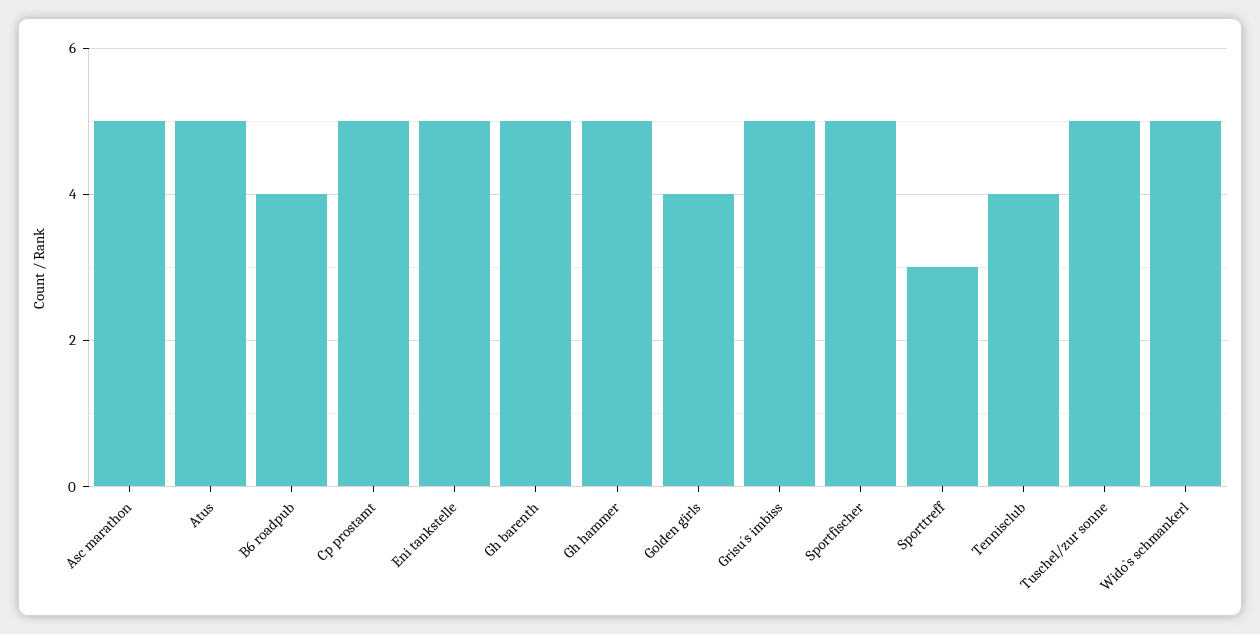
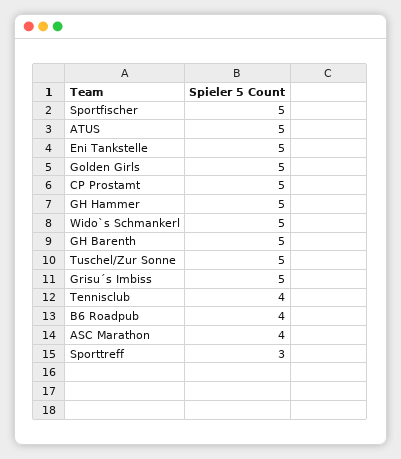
  {
-   "Asc marathon": 5,
+   "Asc marathon": 4,
    "Atus": 5,
    "B6 roadpub": 4,
    "Cp prostamt": 5,
    "Eni tankstelle": 5,
    "Gh barenth": 5,
    "Gh hammer": 5,
-   "Golden girls": 4,
+   "Golden girls": 5,
    "Grisu´s imbiss": 5,
    "Sportfischer": 5,
    "Sporttreff": 3,
    "Tennisclub": 4,
    "Tuschel/zur sonne": 5,
    "Wido`s schmankerl": 5
  }

